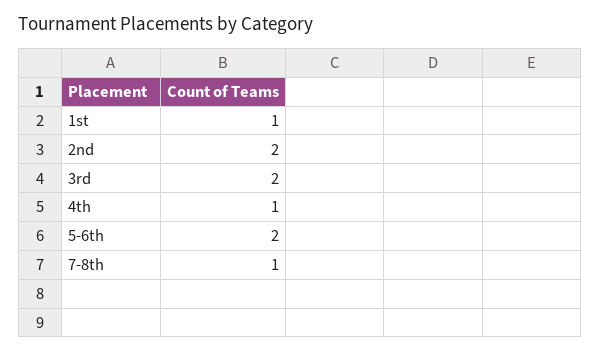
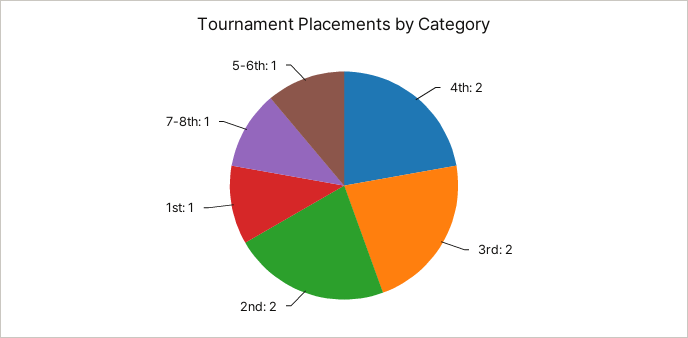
  {
    "1st": 1,
    "2nd": 2,
    "3rd": 2,
-   "4th": 1,
+   "4th": 2,
-   "5-6th": 2,
+   "5-6th": 1,
    "7-8th": 1
  }

